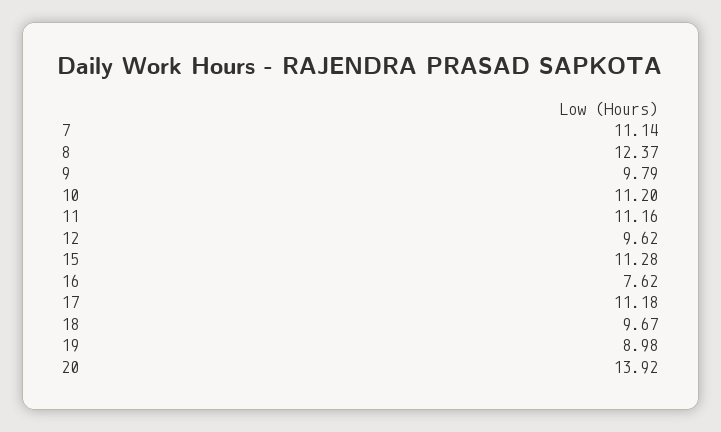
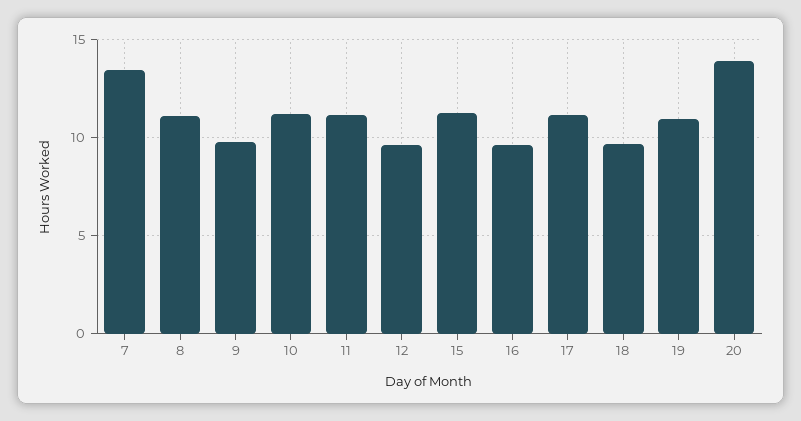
  {
-   "7": 11.14,
+   "7": 13.5,
-   "8": 12.37,
+   "8": 11,
    "9": 9.79,
    "10": 11.2,
    "11": 11.16,
    "12": 9.62,
    "15": 11.28,
-   "16": 7.62,
+   "16": 9.5,
    "17": 11.18,
    "18": 9.67,
-   "19": 8.98,
+   "19": 11,
    "20": 13.92
  }

